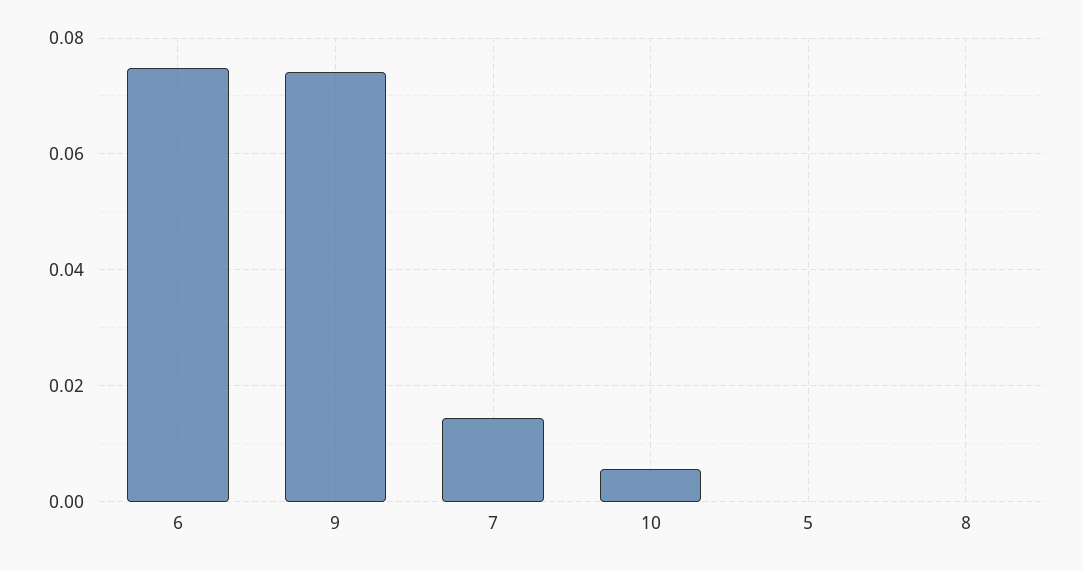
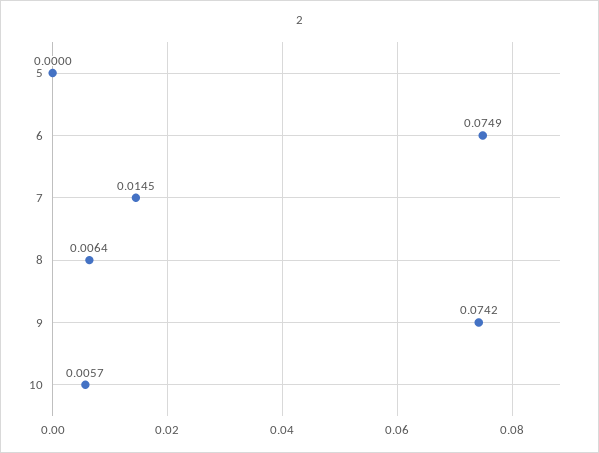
  {
    "6": 0.0749,
    "9": 0.0742,
    "7": 0.0145,
    "10": 0.0057,
    "5": 0,
-   "8": 0
+   "8": 0.0064
  }

